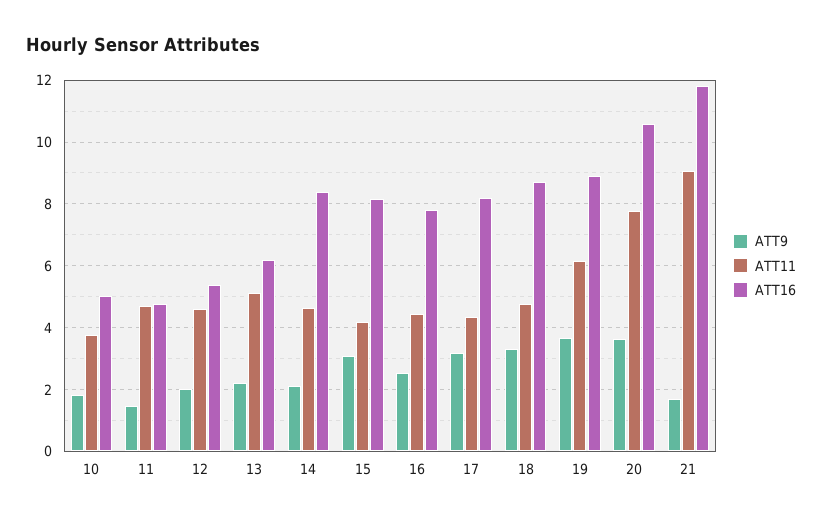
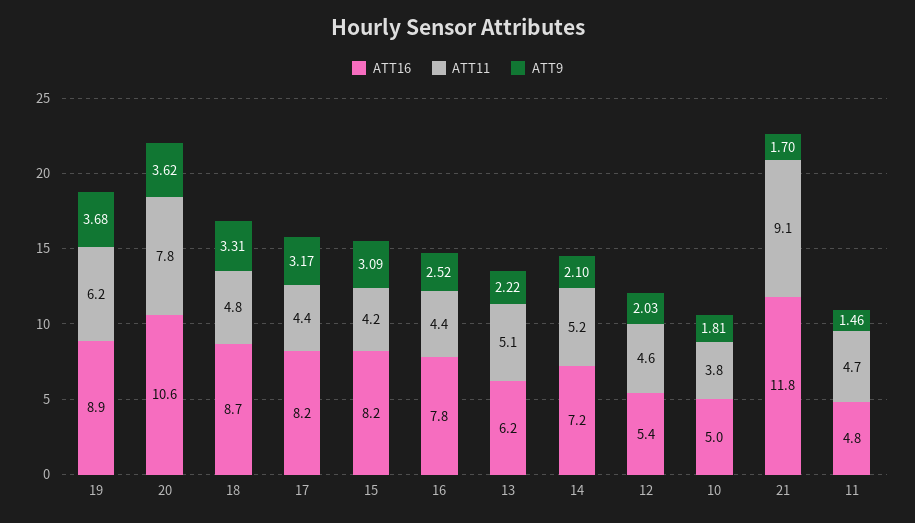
  {
    "ATT9": {
      "10": 1.81,
      "11": 1.46,
      "12": 2.03,
      "13": 2.22,
      "14": 2.1,
      "15": 3.09,
      "16": 2.52,
      "17": 3.17,
      "18": 3.31,
      "19": 3.68,
      "20": 3.62,
      "21": 1.7
    },
    "ATT11": {
      "10": 3.8,
      "11": 4.7,
      "12": 4.6,
      "13": 5.1,
-     "14": 4.6,
+     "14": 5.2,
      "15": 4.2,
      "16": 4.4,
      "17": 4.4,
      "18": 4.8,
      "19": 6.2,
      "20": 7.8,
      "21": 9.1
    },
    "ATT16": {
      "10": 5,
      "11": 4.8,
      "12": 5.4,
      "13": 6.2,
-     "14": 8.4,
+     "14": 7.2,
      "15": 8.2,
      "16": 7.8,
      "17": 8.2,
      "18": 8.7,
      "19": 8.9,
      "20": 10.6,
      "21": 11.8
    }
  }

